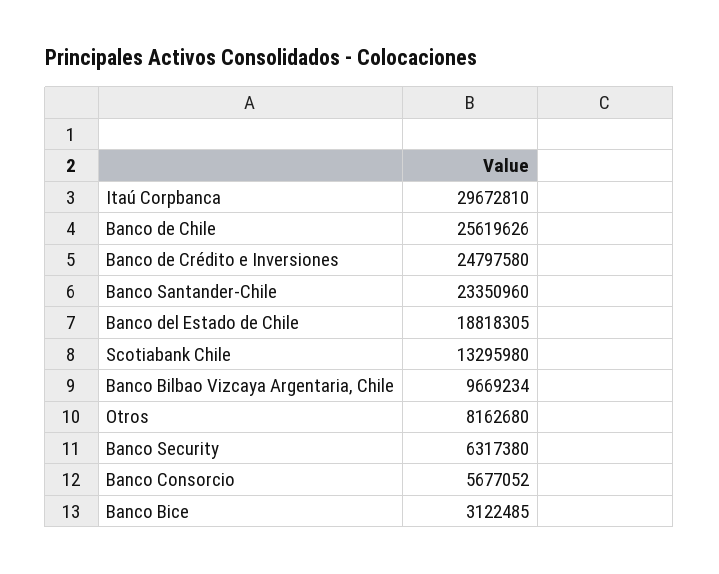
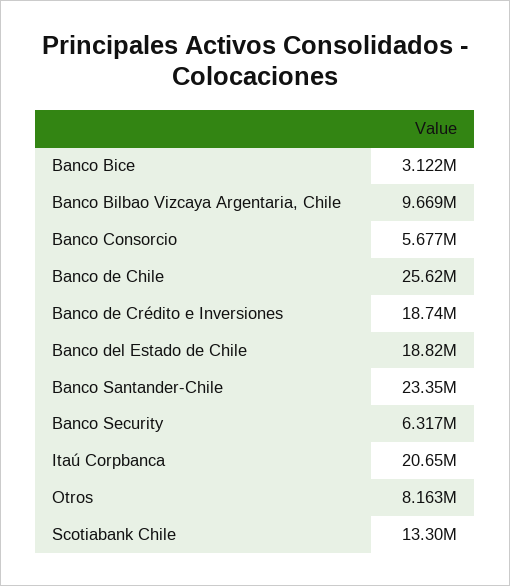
  {
-   "Itaú Corpbanca": 29672810,
+   "Itaú Corpbanca": 20650000,
    "Banco de Chile": 25619626,
-   "Banco de Crédito e Inversiones": 24797580,
+   "Banco de Crédito e Inversiones": 18740000,
    "Banco Santander-Chile": 23350960,
    "Banco del Estado de Chile": 18818305,
    "Scotiabank Chile": 13295980,
    "Banco Bilbao Vizcaya Argentaria, Chile": 9669234,
    "Otros": 8162680,
    "Banco Security": 6317380,
    "Banco Consorcio": 5677052,
    "Banco Bice": 3122485
  }

